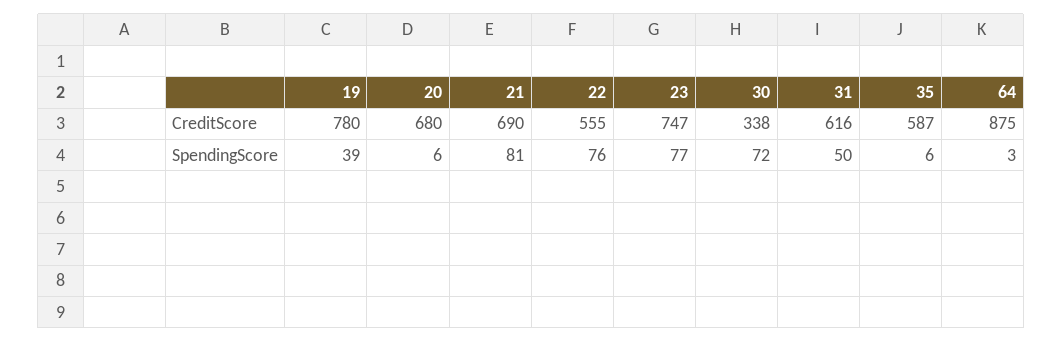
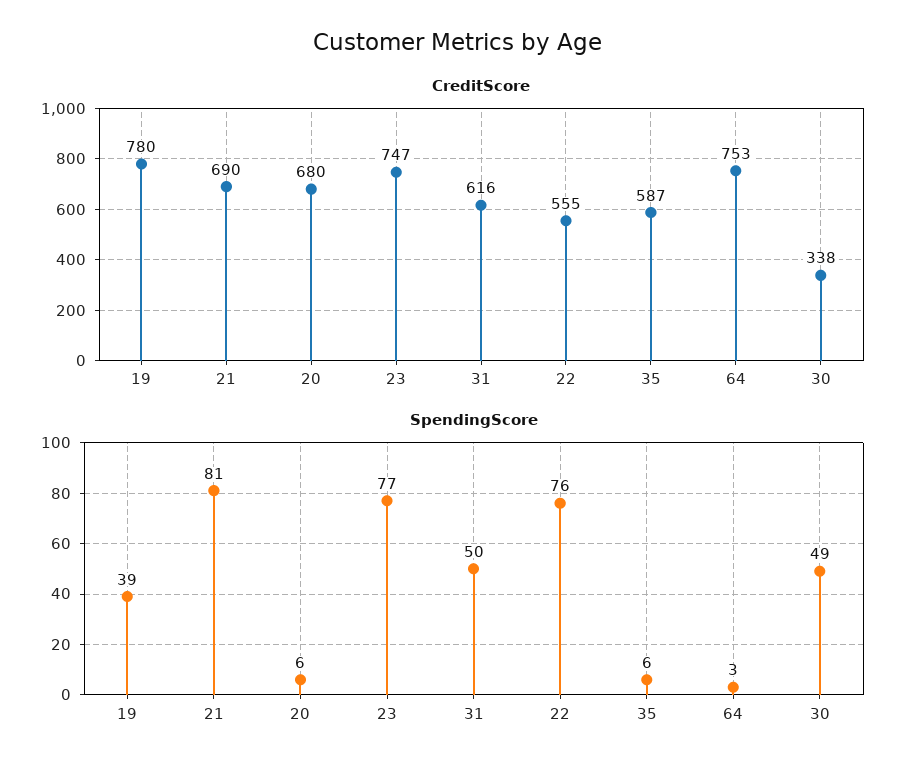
  {
    "CreditScore": {
      "19": 780,
      "20": 680,
      "21": 690,
      "22": 555,
      "23": 747,
      "30": 338,
      "31": 616,
      "35": 587,
-     "64": 875
+     "64": 753
    },
    "SpendingScore": {
      "19": 39,
      "20": 6,
      "21": 81,
      "22": 76,
      "23": 77,
-     "30": 72,
+     "30": 49,
      "31": 50,
      "35": 6,
      "64": 3
    }
  }

